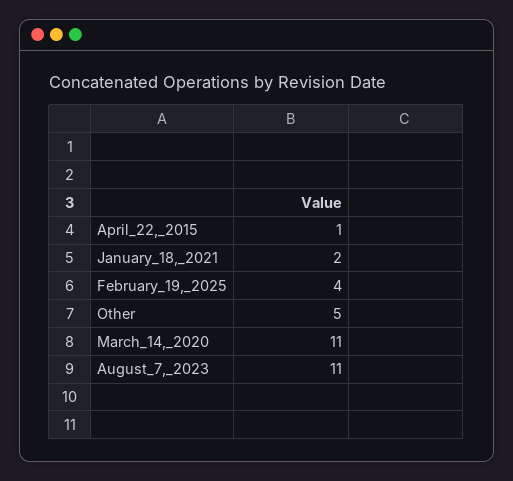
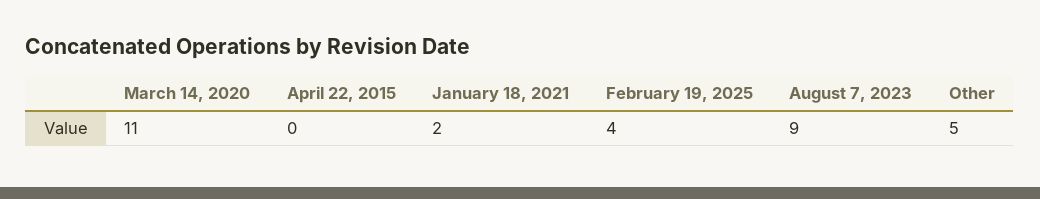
  {
-   "April_22,_2015": 1,
+   "April_22,_2015": 0,
    "January_18,_2021": 2,
    "February_19,_2025": 4,
    "Other": 5,
    "March_14,_2020": 11,
-   "August_7,_2023": 11
+   "August_7,_2023": 9
  }

